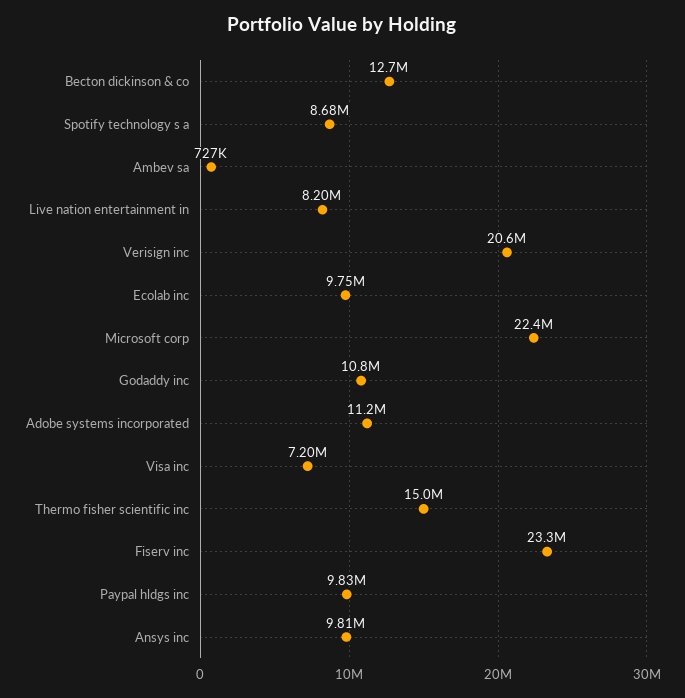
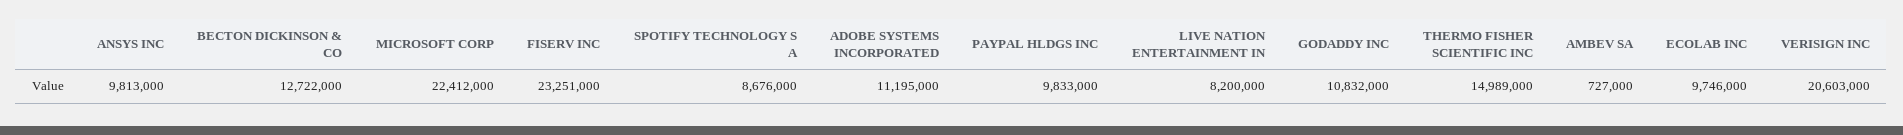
  {
    "Becton dickinson & co": 12722000,
    "Spotify technology s a": 8676000,
    "Ambev sa": 727000,
    "Live nation entertainment in": 8200000,
    "Verisign inc": 20603000,
    "Ecolab inc": 9746000,
    "Microsoft corp": 22412000,
    "Godaddy inc": 10832000,
    "Adobe systems incorporated": 11195000,
-   "Visa inc": 7200000,
    "Thermo fisher scientific inc": 14989000,
    "Fiserv inc": 23251000,
    "Paypal hldgs inc": 9833000,
    "Ansys inc": 9813000
  }

